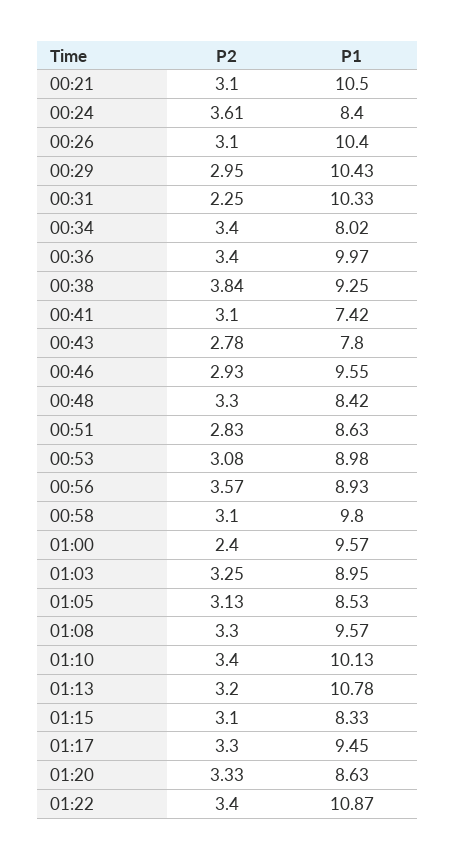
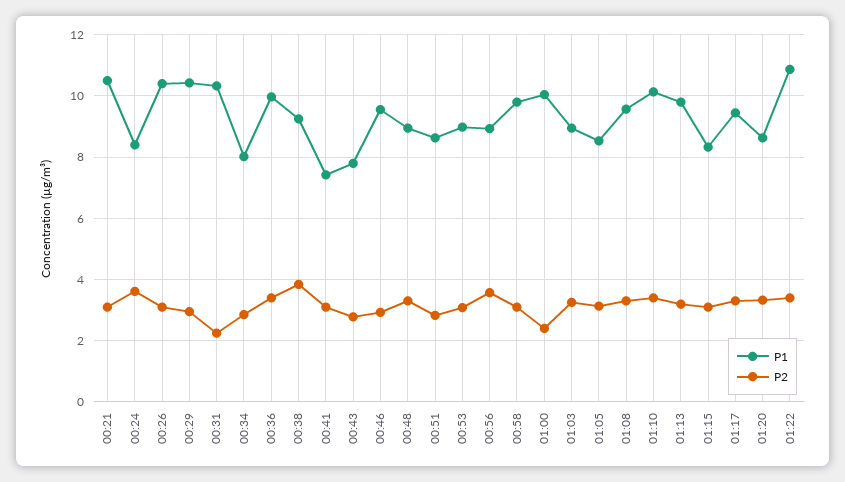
  {
    "P2": {
      "00:21": 3.1,
      "00:24": 3.61,
      "00:26": 3.1,
      "00:29": 2.95,
      "00:31": 2.25,
-     "00:34": 3.4,
+     "00:34": 2.8,
      "00:36": 3.4,
      "00:38": 3.84,
      "00:41": 3.1,
      "00:43": 2.78,
      "00:46": 2.93,
      "00:48": 3.3,
      "00:51": 2.83,
      "00:53": 3.08,
      "00:56": 3.57,
      "00:58": 3.1,
      "01:00": 2.4,
      "01:03": 3.25,
      "01:05": 3.13,
      "01:08": 3.3,
      "01:10": 3.4,
      "01:13": 3.2,
      "01:15": 3.1,
      "01:17": 3.3,
      "01:20": 3.33,
      "01:22": 3.4
    },
    "P1": {
      "00:21": 10.5,
      "00:24": 8.4,
      "00:26": 10.4,
      "00:29": 10.43,
      "00:31": 10.33,
      "00:34": 8.02,
      "00:36": 9.97,
      "00:38": 9.25,
      "00:41": 7.42,
      "00:43": 7.8,
      "00:46": 9.55,
-     "00:48": 8.42,
+     "00:48": 9,
      "00:51": 8.63,
      "00:53": 8.98,
      "00:56": 8.93,
      "00:58": 9.8,
-     "01:00": 9.57,
+     "01:00": 10,
      "01:03": 8.95,
      "01:05": 8.53,
      "01:08": 9.57,
      "01:10": 10.13,
-     "01:13": 10.78,
+     "01:13": 9.8,
      "01:15": 8.33,
      "01:17": 9.45,
      "01:20": 8.63,
      "01:22": 10.87
    }
  }

